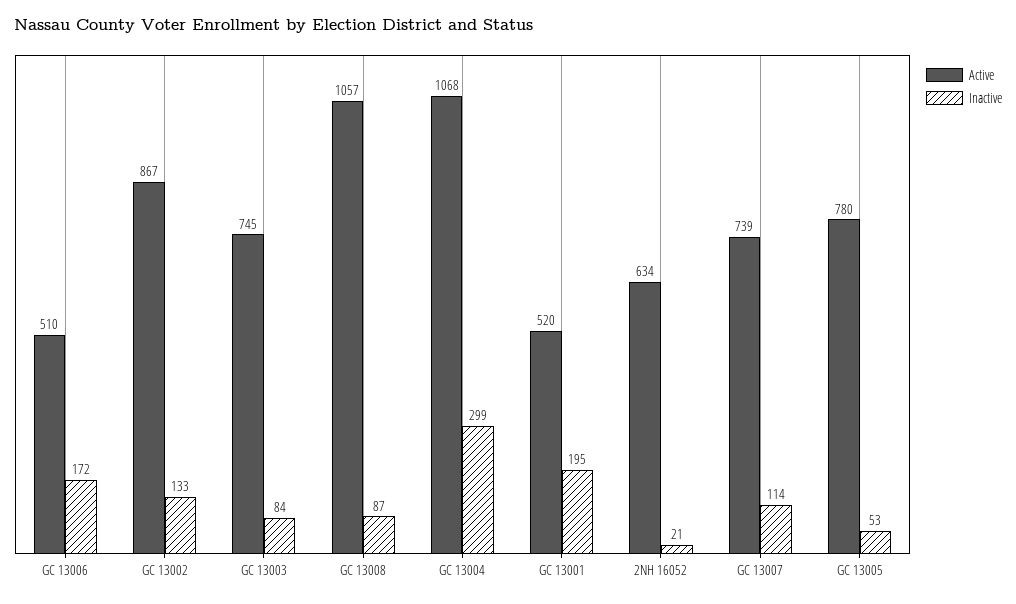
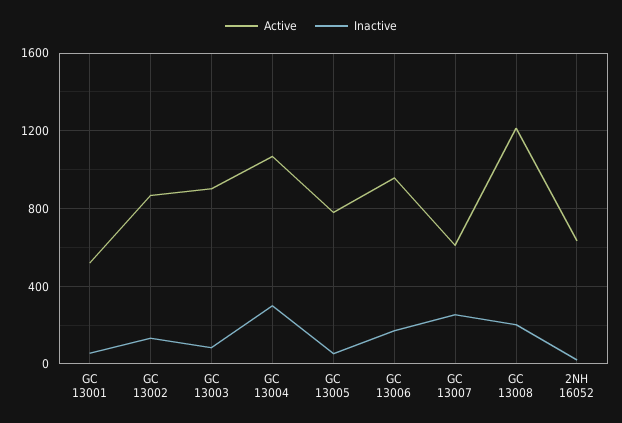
  {
    "Active": {
-     "GC 13006": 510,
+     "GC 13006": 950,
      "GC 13002": 867,
-     "GC 13003": 745,
+     "GC 13003": 900,
-     "GC 13008": 1057,
+     "GC 13008": 1200,
      "GC 13004": 1068,
      "GC 13001": 520,
      "2NH 16052": 634,
-     "GC 13007": 739,
+     "GC 13007": 600,
      "GC 13005": 780
    },
    "Inactive": {
      "GC 13006": 172,
      "GC 13002": 133,
      "GC 13003": 84,
-     "GC 13008": 87,
+     "GC 13008": 200,
      "GC 13004": 299,
-     "GC 13001": 195,
+     "GC 13001": 50,
      "2NH 16052": 21,
-     "GC 13007": 114,
+     "GC 13007": 250,
      "GC 13005": 53
    }
  }

